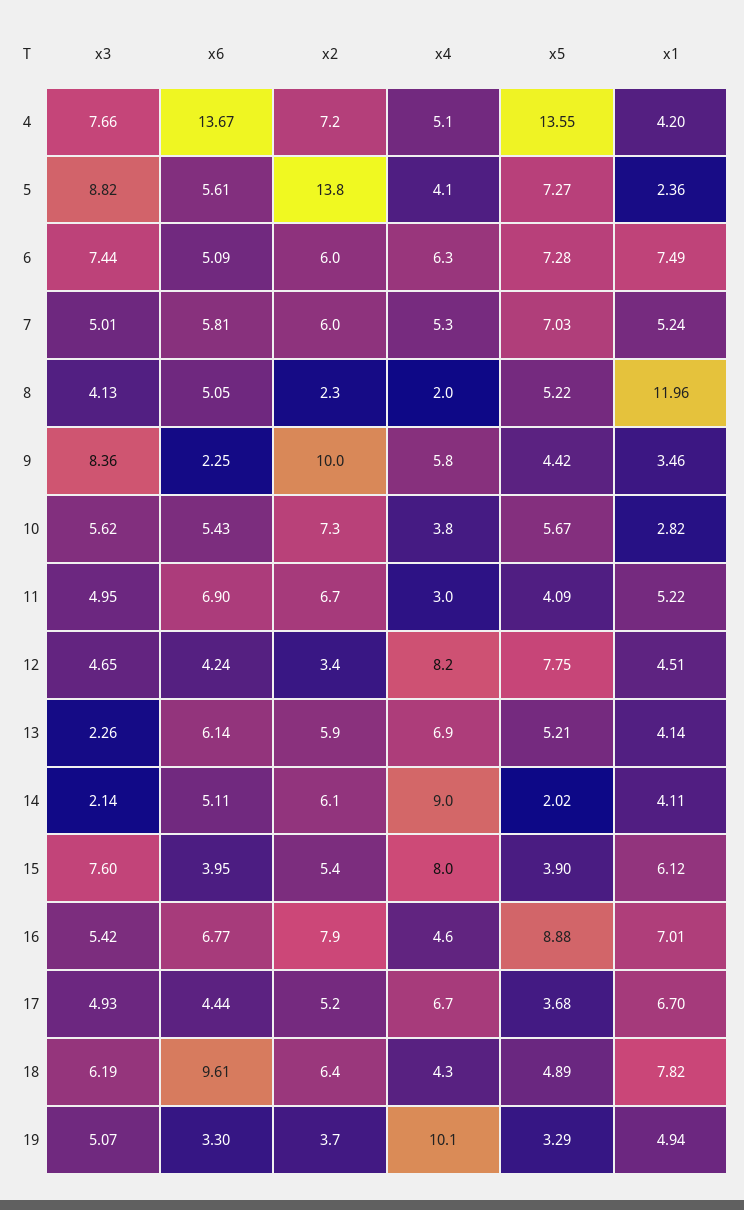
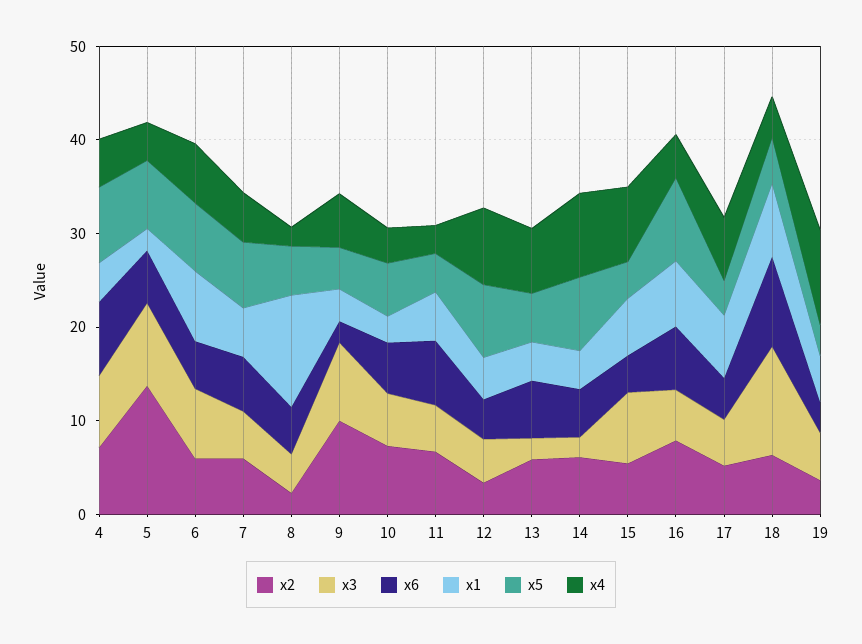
  {
    "x3": {
      "4": 7.66,
      "5": 8.82,
      "6": 7.44,
      "7": 5.01,
      "8": 4.13,
      "9": 8.36,
      "10": 5.62,
      "11": 4.95,
      "12": 4.65,
      "13": 2.26,
      "14": 2.14,
      "15": 7.6,
      "16": 5.42,
      "17": 4.93,
-     "18": 6.19,
+     "18": 12,
      "19": 5.07
    },
    "x6": {
-     "4": 13.67,
+     "4": 8,
      "5": 5.61,
      "6": 5.09,
      "7": 5.81,
      "8": 5.05,
      "9": 2.25,
      "10": 5.43,
      "11": 6.9,
      "12": 4.24,
      "13": 6.14,
      "14": 5.11,
      "15": 3.95,
      "16": 6.77,
      "17": 4.44,
      "18": 9.61,
      "19": 3.3
    },
    "x2": {
      "4": 7.2,
      "5": 13.8,
      "6": 6,
      "7": 6,
      "8": 2.3,
      "9": 10,
      "10": 7.3,
      "11": 6.7,
      "12": 3.4,
      "13": 5.9,
      "14": 6.1,
      "15": 5.4,
      "16": 7.9,
      "17": 5.2,
      "18": 6.4,
      "19": 3.7
    },
    "x4": {
      "4": 5.1,
      "5": 4.1,
      "6": 6.3,
      "7": 5.3,
      "8": 2,
      "9": 5.8,
      "10": 3.8,
      "11": 3,
      "12": 8.2,
      "13": 6.9,
      "14": 9,
      "15": 8,
      "16": 4.6,
      "17": 6.7,
      "18": 4.3,
      "19": 10.1
    },
    "x5": {
-     "4": 13.55,
+     "4": 8,
      "5": 7.27,
      "6": 7.28,
      "7": 7.03,
      "8": 5.22,
      "9": 4.42,
      "10": 5.67,
      "11": 4.09,
      "12": 7.75,
      "13": 5.21,
-     "14": 2.02,
+     "14": 8,
      "15": 3.9,
      "16": 8.88,
      "17": 3.68,
      "18": 4.89,
      "19": 3.29
    },
    "x1": {
      "4": 4.2,
      "5": 2.36,
      "6": 7.49,
      "7": 5.24,
      "8": 11.96,
      "9": 3.46,
      "10": 2.82,
      "11": 5.22,
      "12": 4.51,
      "13": 4.14,
      "14": 4.11,
      "15": 6.12,
      "16": 7.01,
      "17": 6.7,
      "18": 7.82,
      "19": 4.94
    }
  }

